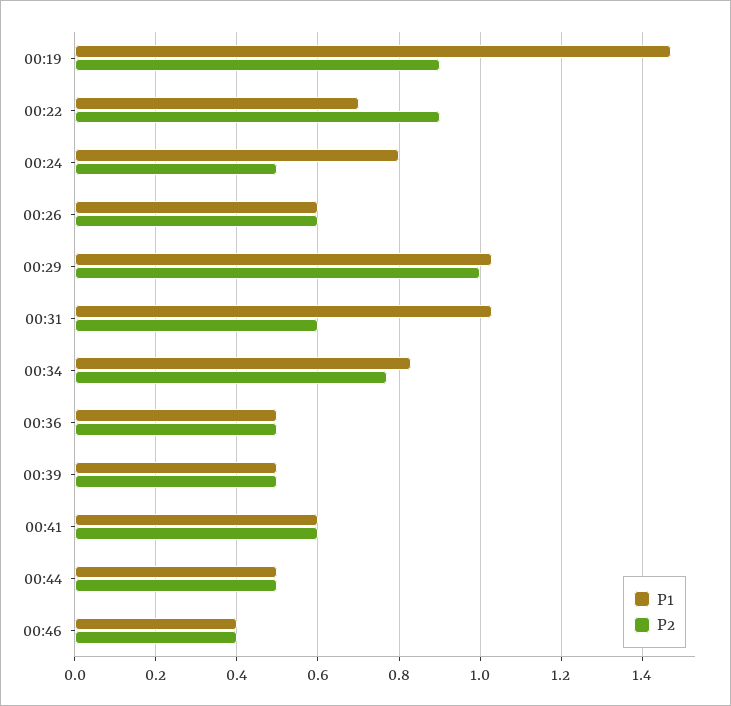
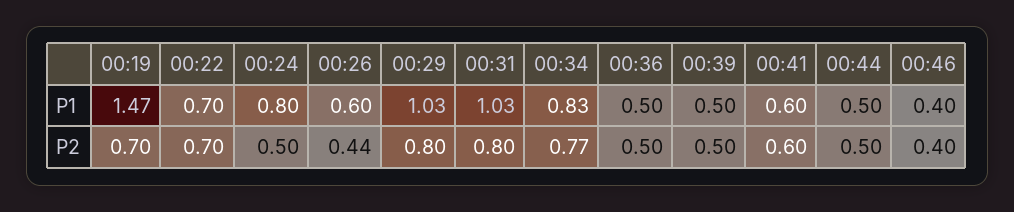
  {
    "P1": {
      "00:19": 1.47,
      "00:22": 0.7,
      "00:24": 0.8,
      "00:26": 0.6,
      "00:29": 1.03,
      "00:31": 1.03,
      "00:34": 0.83,
      "00:36": 0.5,
      "00:39": 0.5,
      "00:41": 0.6,
      "00:44": 0.5,
      "00:46": 0.4
    },
    "P2": {
-     "00:19": 0.9,
+     "00:19": 0.7,
-     "00:22": 0.9,
+     "00:22": 0.7,
      "00:24": 0.5,
-     "00:26": 0.6,
+     "00:26": 0.44,
-     "00:29": 1,
+     "00:29": 0.8,
-     "00:31": 0.6,
+     "00:31": 0.8,
      "00:34": 0.77,
      "00:36": 0.5,
      "00:39": 0.5,
      "00:41": 0.6,
      "00:44": 0.5,
      "00:46": 0.4
    }
  }

